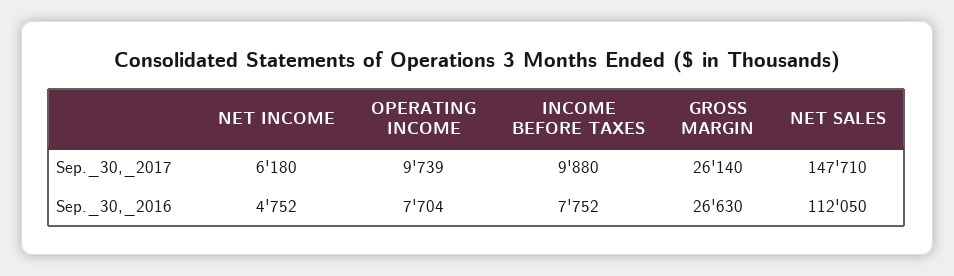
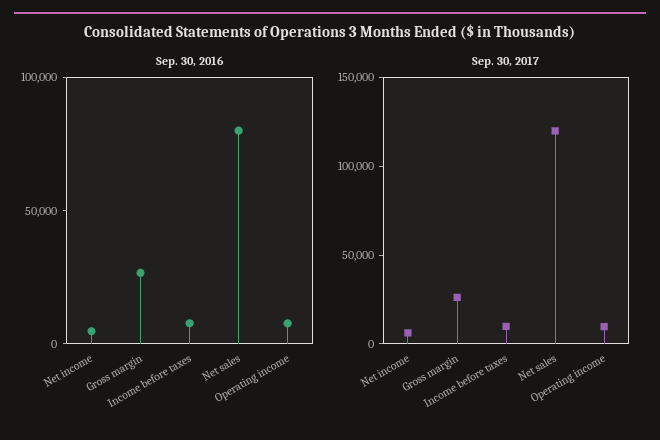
  {
    "Sep._30,_2017": {
      "NET INCOME": 6180,
      "OPERATING INCOME": 9739,
      "INCOME BEFORE TAXES": 9880,
      "GROSS MARGIN": 26140,
-     "NET SALES": 147710
+     "NET SALES": 120000
    },
    "Sep._30,_2016": {
      "NET INCOME": 4752,
      "OPERATING INCOME": 7704,
      "INCOME BEFORE TAXES": 7752,
      "GROSS MARGIN": 26630,
-     "NET SALES": 112050
+     "NET SALES": 80000
    }
  }

